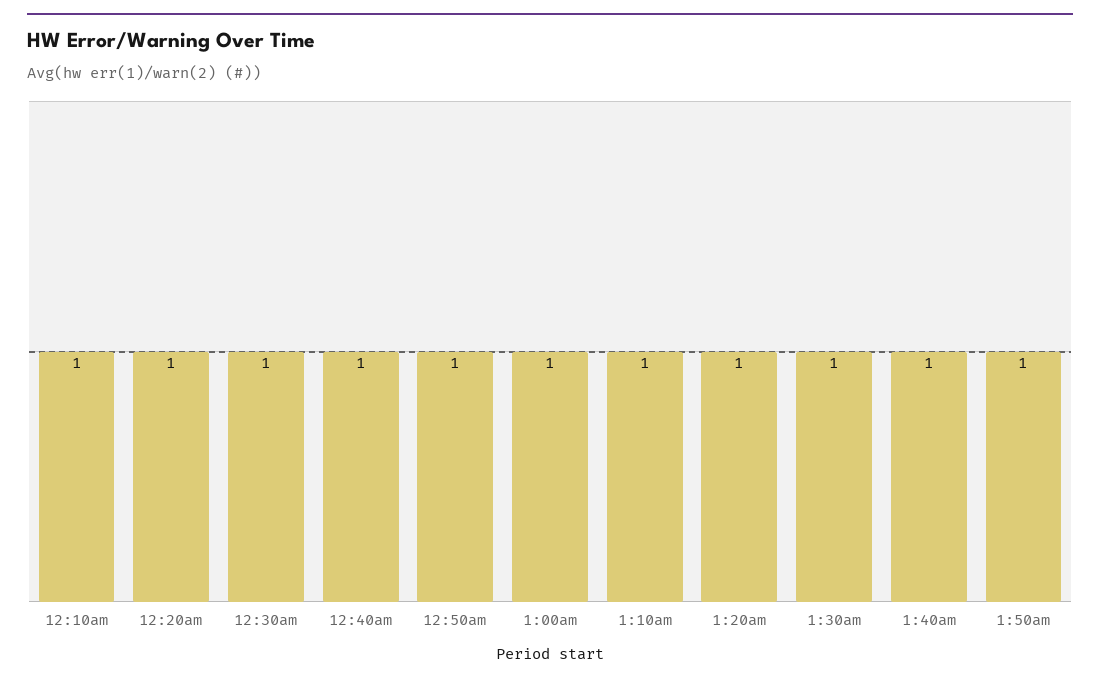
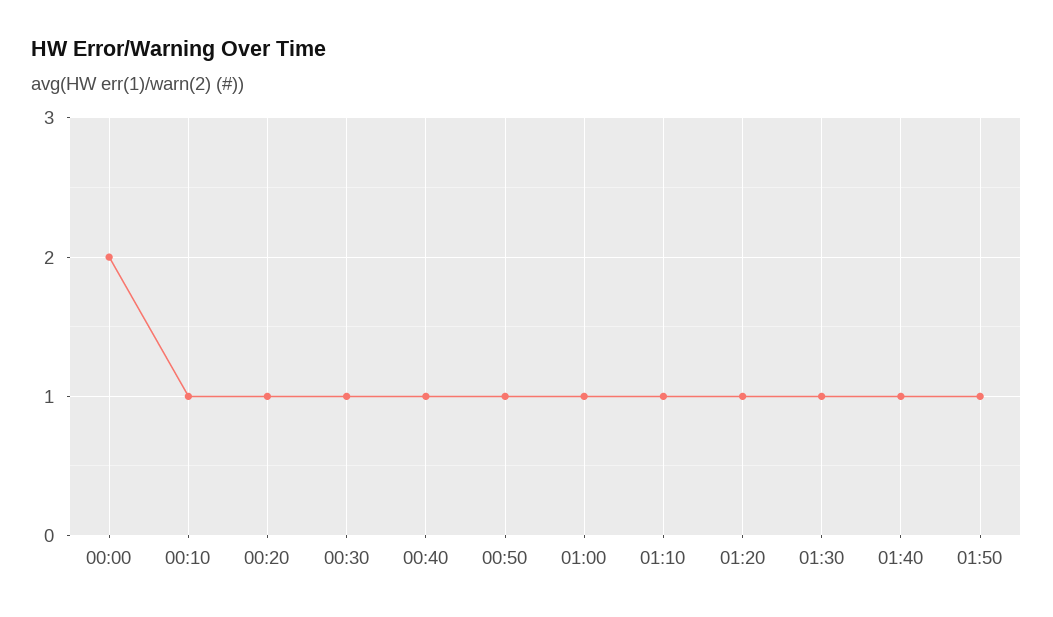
  {
    "12:10am": 1,
    "12:20am": 1,
    "12:30am": 1,
    "12:40am": 1,
    "12:50am": 1,
    "1:00am": 1,
    "1:10am": 1,
    "1:20am": 1,
    "1:30am": 1,
    "1:40am": 1,
-   "1:50am": 1
+   "1:50am": 1,
+   "00:00": 2
  }

